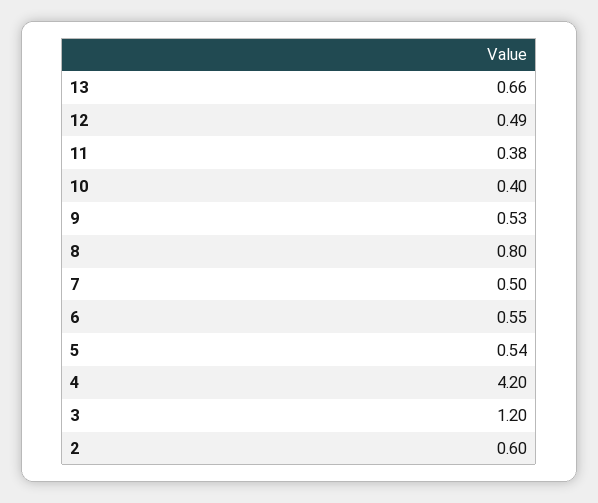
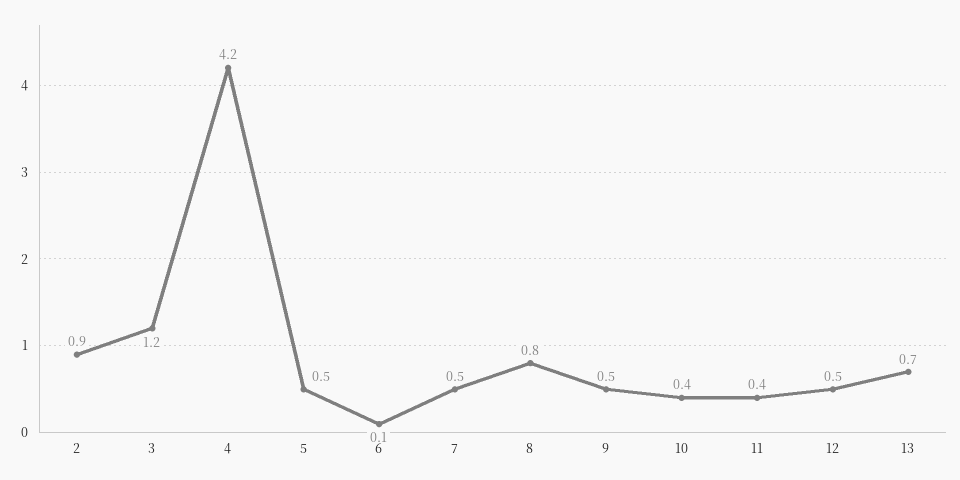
  {
    "13": 0.66,
    "12": 0.49,
    "11": 0.38,
    "10": 0.4,
    "9": 0.53,
    "8": 0.8,
    "7": 0.5,
-   "6": 0.55,
+   "6": 0.1,
    "5": 0.54,
    "4": 4.2,
    "3": 1.2,
-   "2": 0.6
+   "2": 0.9
  }

